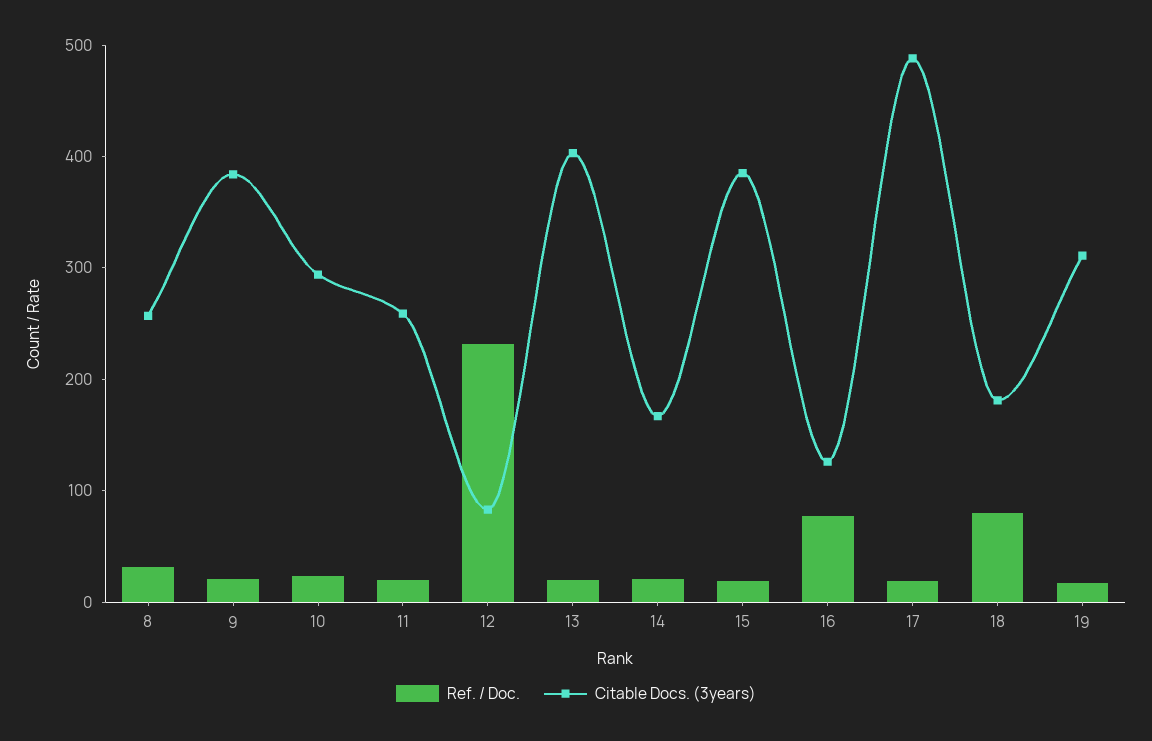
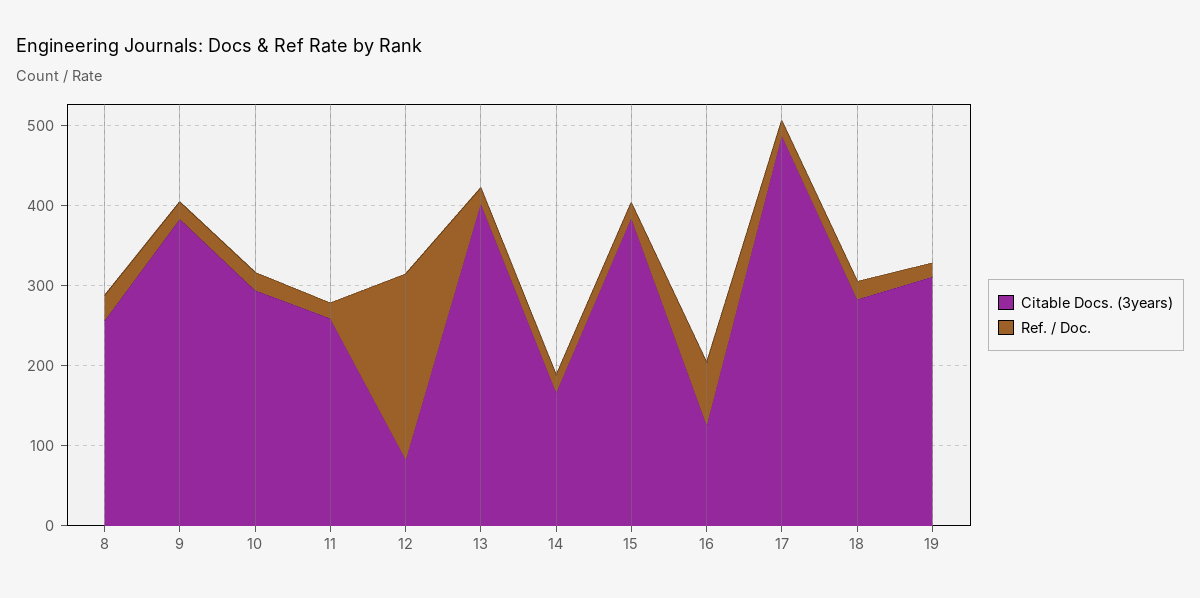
  {
    "Ref. / Doc.": {
      "8": 40,
      "9": 20,
      "10": 20,
      "11": 20,
      "12": 240,
      "13": 20,
      "14": 20,
      "15": 20,
      "16": 80,
      "17": 20,
-     "18": 80,
+     "18": 20,
      "19": 20
    },
    "Citable Docs. (3years)": {
      "8": 260,
      "9": 380,
      "10": 300,
      "11": 260,
      "12": 80,
      "13": 400,
      "14": 160,
      "15": 380,
      "16": 120,
      "17": 480,
-     "18": 180,
+     "18": 280,
      "19": 320
    }
  }

